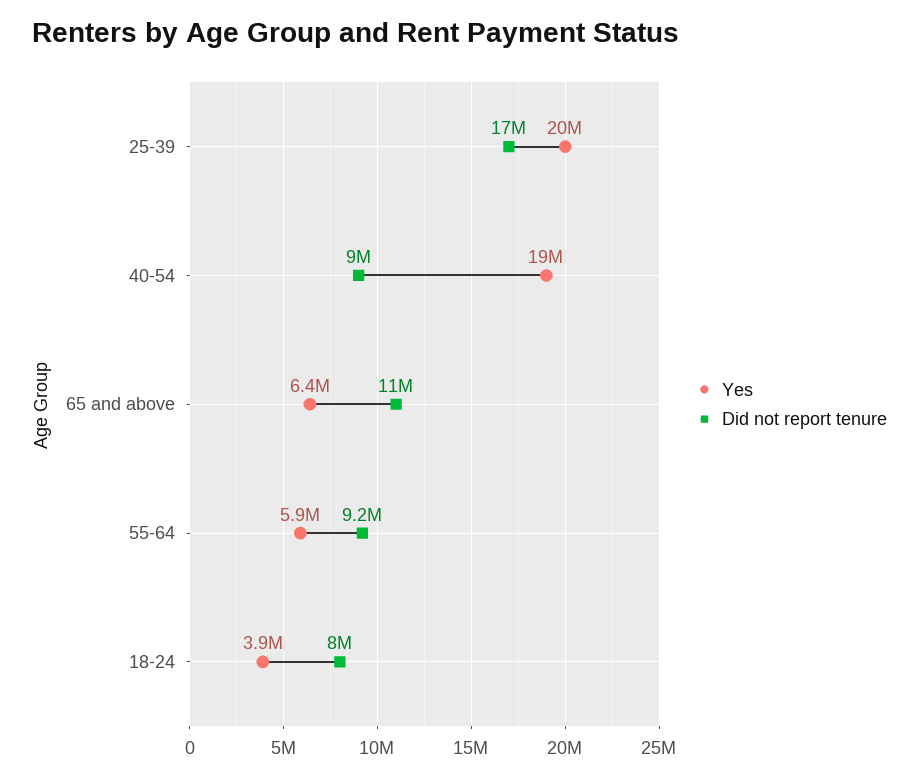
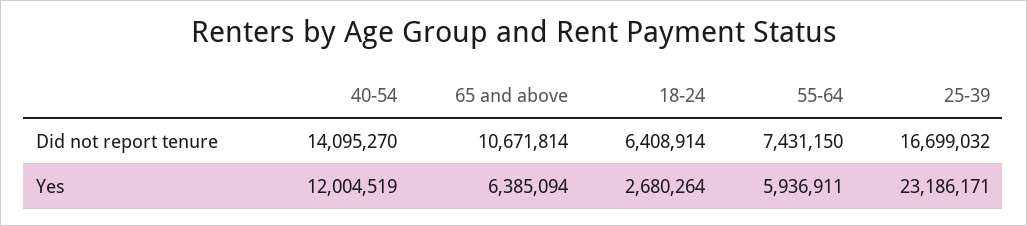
  {
    "Yes": {
-     "25-39": 20000000,
+     "25-39": 23186171,
-     "40-54": 19000000,
+     "40-54": 12004519,
      "65 and above": 6385094,
      "55-64": 5936911,
-     "18-24": 3900000
+     "18-24": 2680264
    },
    "Did not report tenure": {
      "25-39": 16699032,
-     "40-54": 9000000,
+     "40-54": 14095270,
      "65 and above": 10671814,
-     "55-64": 9200000,
+     "55-64": 7431150,
-     "18-24": 8000000
+     "18-24": 6408914
    }
  }

